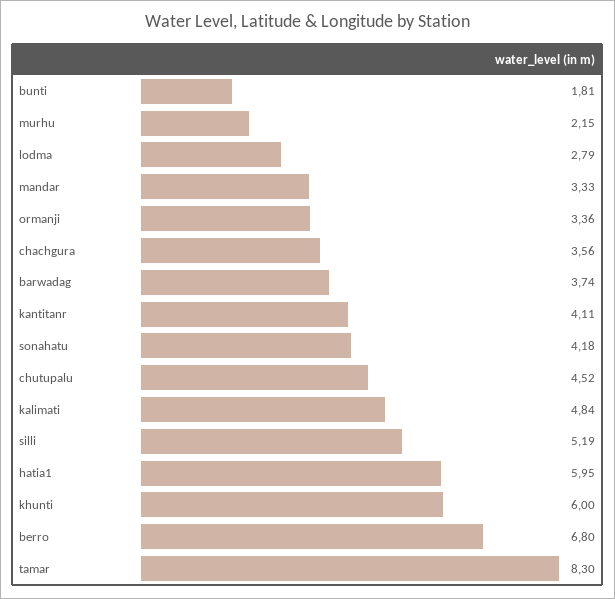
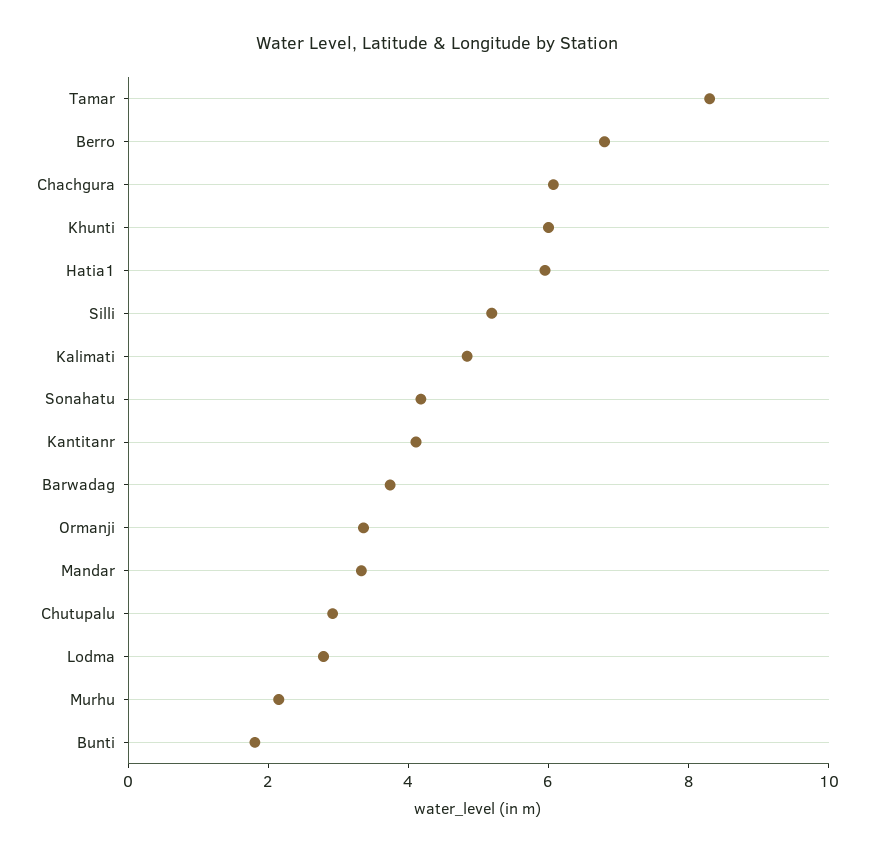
  {
    "bunti": 1.81,
    "murhu": 2.15,
    "lodma": 2.79,
    "mandar": 3.33,
    "ormanji": 3.36,
-   "chachgura": 3.56,
+   "chachgura": 6,
    "barwadag": 3.74,
    "kantitanr": 4.11,
    "sonahatu": 4.18,
-   "chutupalu": 4.52,
+   "chutupalu": 3,
    "kalimati": 4.84,
    "silli": 5.19,
    "hatia1": 5.95,
    "khunti": 6,
    "berro": 6.8,
    "tamar": 8.3
  }

